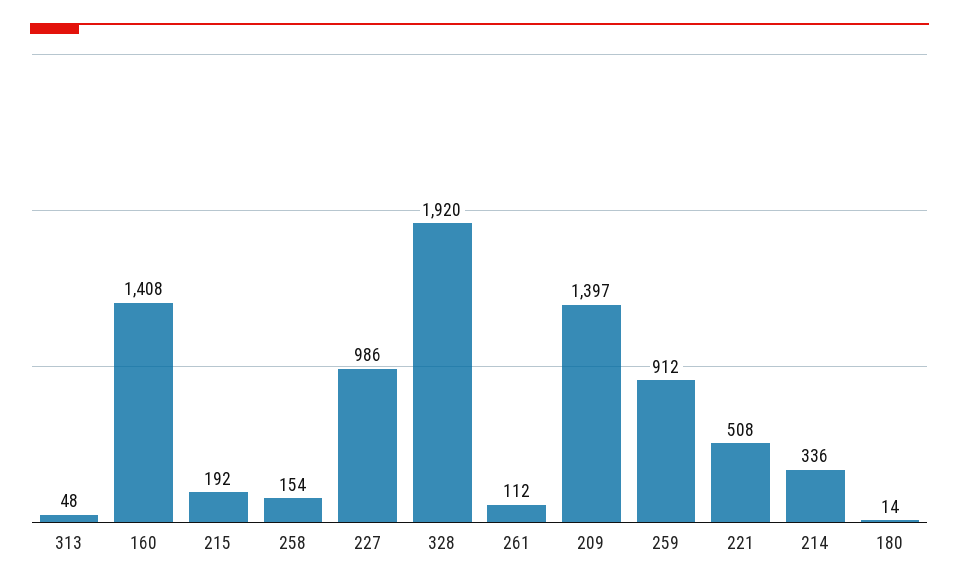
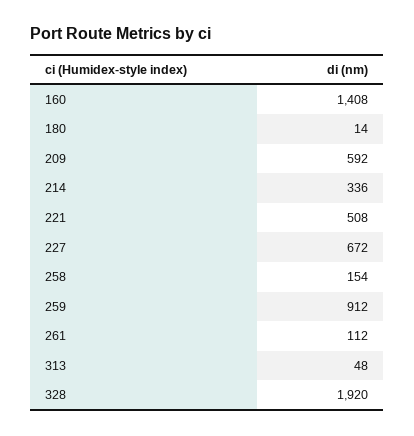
  {
    "313": 48,
    "160": 1408,
-   "215": 192,
    "258": 154,
-   "227": 986,
+   "227": 672,
    "328": 1920,
    "261": 112,
-   "209": 1397,
+   "209": 592,
    "259": 912,
    "221": 508,
    "214": 336,
    "180": 14
  }

